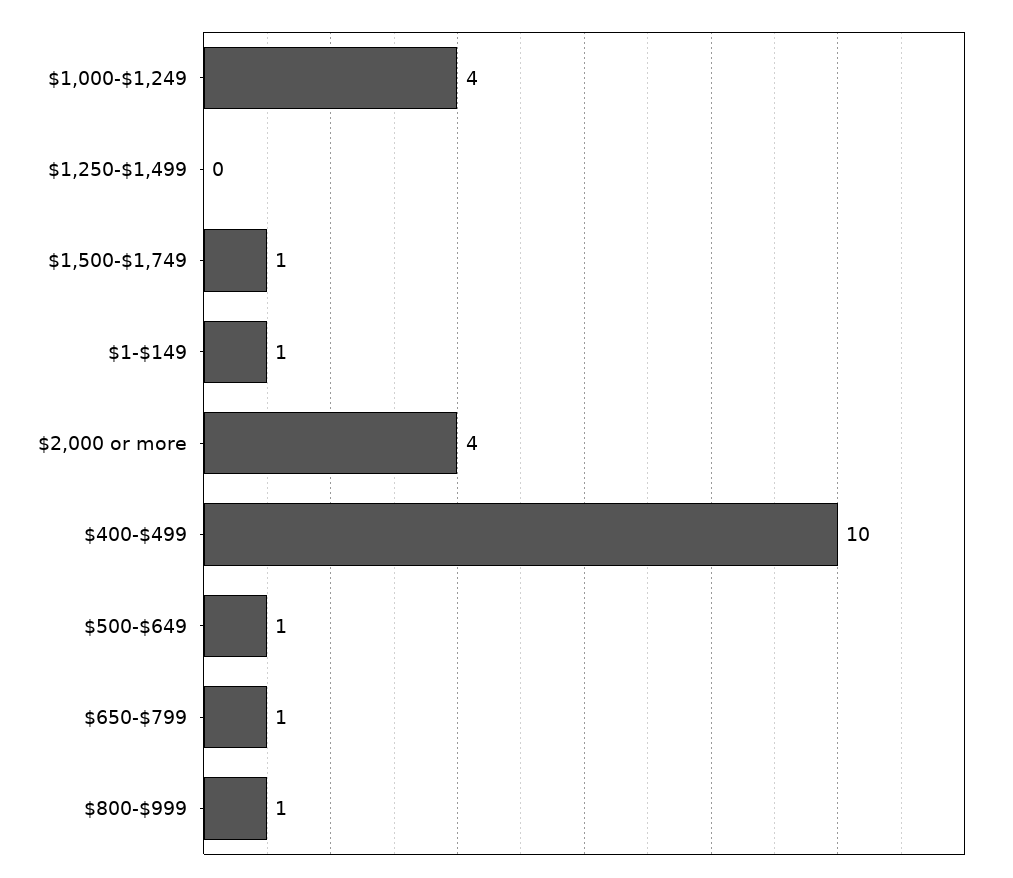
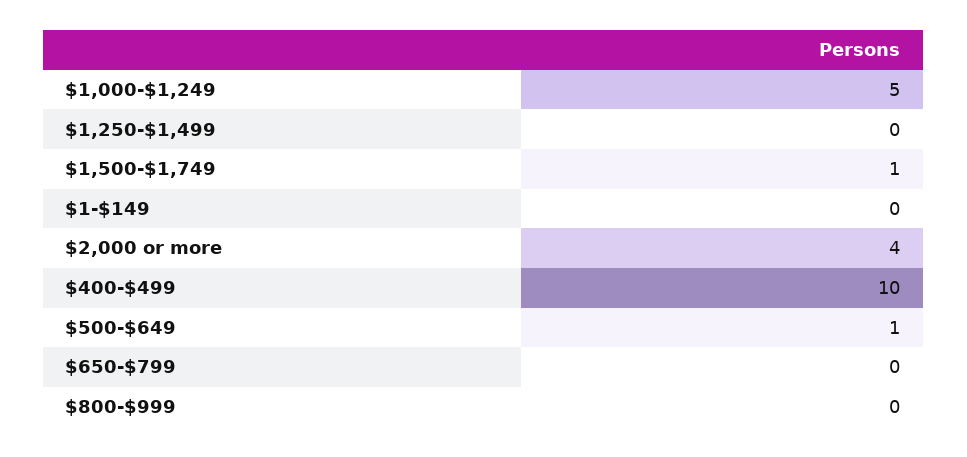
  {
-   "$1,000-$1,249": 4,
+   "$1,000-$1,249": 5,
    "$1,250-$1,499": 0,
    "$1,500-$1,749": 1,
-   "$1-$149": 1,
+   "$1-$149": 0,
    "$2,000 or more": 4,
    "$400-$499": 10,
    "$500-$649": 1,
-   "$650-$799": 1,
+   "$650-$799": 0,
-   "$800-$999": 1
+   "$800-$999": 0
  }

